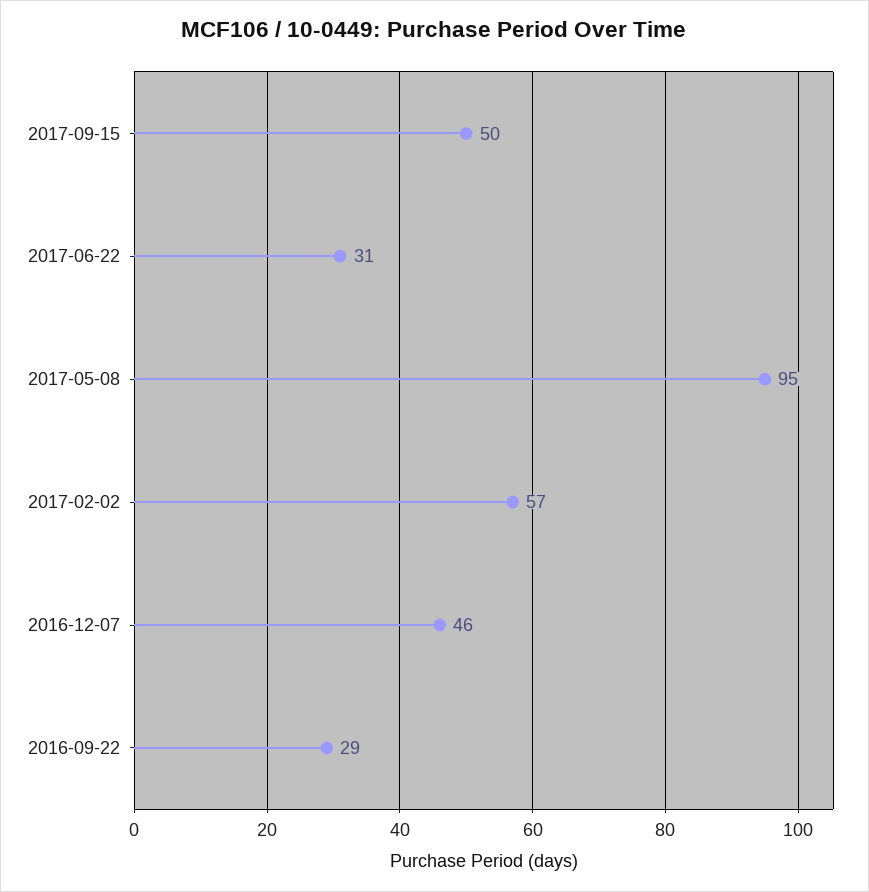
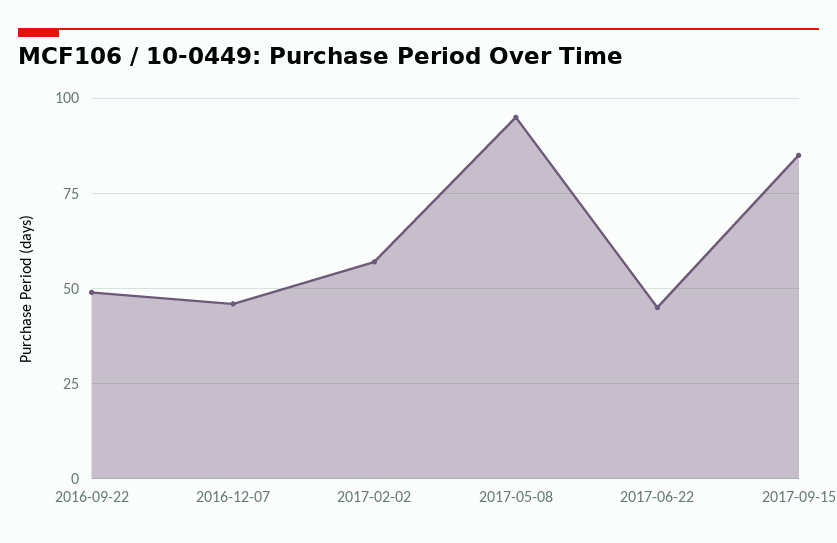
  {
-   "2017-09-15": 50,
+   "2017-09-15": 85,
-   "2017-06-22": 31,
+   "2017-06-22": 45,
    "2017-05-08": 95,
    "2017-02-02": 57,
    "2016-12-07": 46,
-   "2016-09-22": 29
+   "2016-09-22": 50
  }

